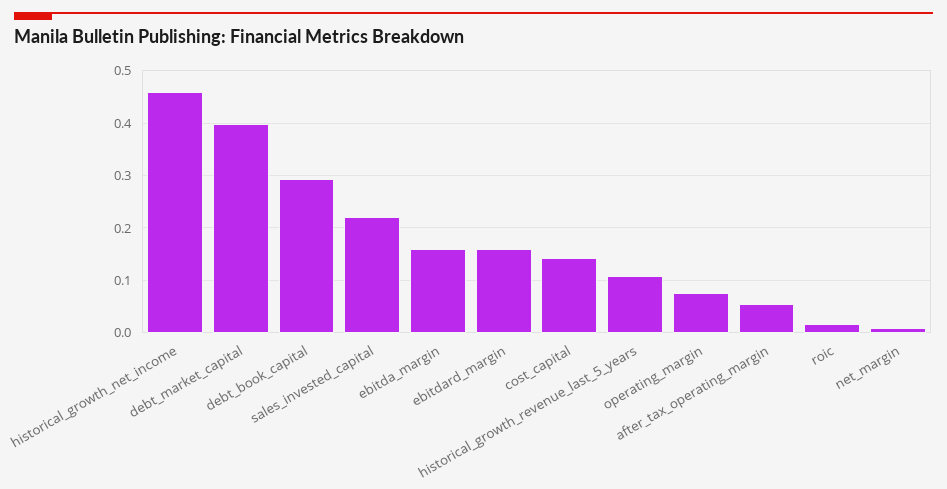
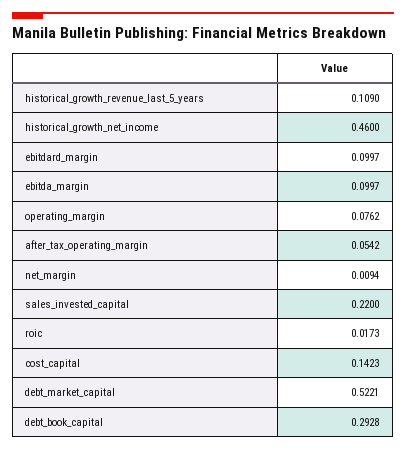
  {
    "historical_growth_net_income": 0.46,
-   "debt_market_capital": 0.4,
+   "debt_market_capital": 0.5221,
    "debt_book_capital": 0.2928,
    "sales_invested_capital": 0.22,
-   "ebitda_margin": 0.16,
+   "ebitda_margin": 0.0997,
-   "ebitdard_margin": 0.16,
+   "ebitdard_margin": 0.0997,
    "cost_capital": 0.1423,
    "historical_growth_revenue_last_5_years": 0.109,
    "operating_margin": 0.0762,
    "after_tax_operating_margin": 0.0542,
    "roic": 0.0173,
    "net_margin": 0.0094
  }

